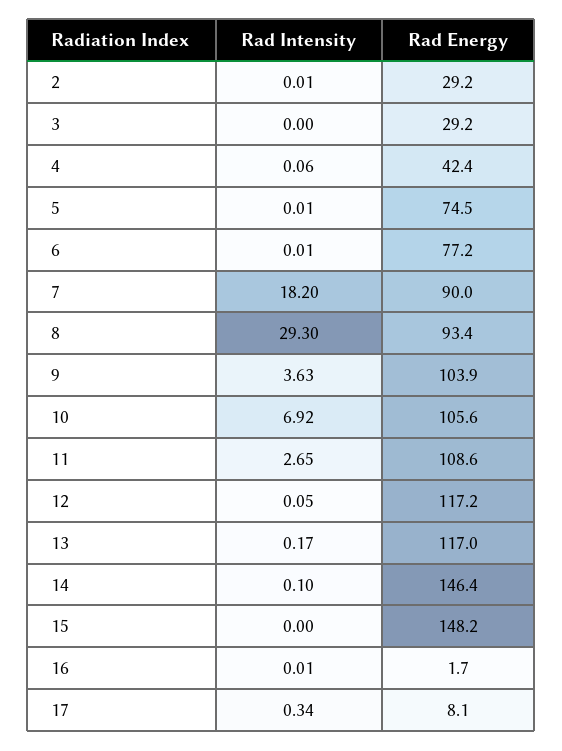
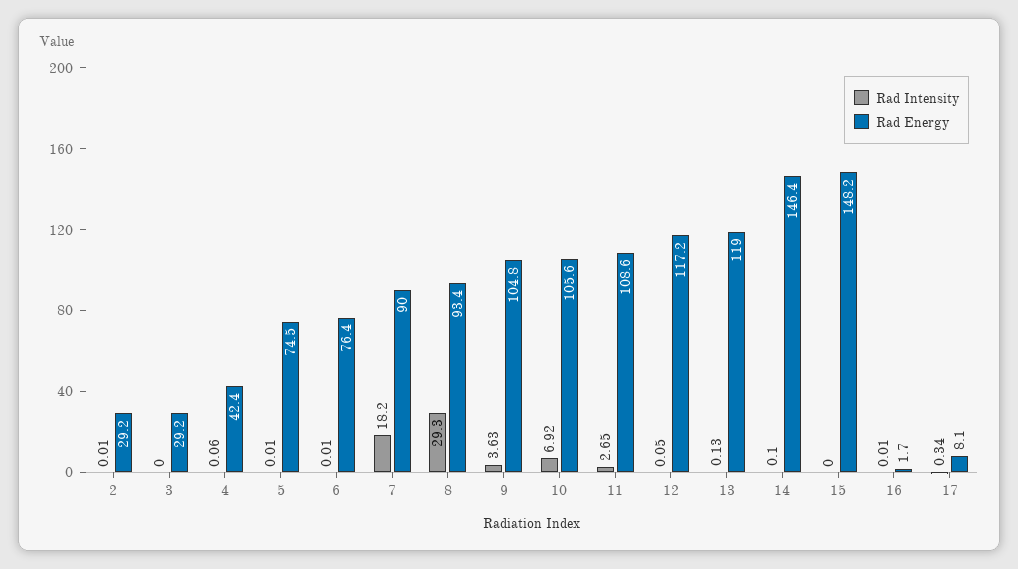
  {
    "Rad Intensity": {
      "2": 0.01,
      "3": 0,
      "4": 0.06,
      "5": 0.01,
      "6": 0.01,
      "7": 18.2,
      "8": 29.3,
      "9": 3.63,
      "10": 6.92,
      "11": 2.65,
      "12": 0.05,
-     "13": 0.17,
+     "13": 0.13,
      "14": 0.1,
      "15": 0,
      "16": 0.01,
      "17": 0.34
    },
    "Rad Energy": {
      "2": 29.2,
      "3": 29.2,
      "4": 42.4,
      "5": 74.5,
-     "6": 77.2,
+     "6": 76.4,
      "7": 90,
      "8": 93.4,
-     "9": 103.9,
+     "9": 104.8,
      "10": 105.6,
      "11": 108.6,
      "12": 117.2,
-     "13": 117,
+     "13": 119,
      "14": 146.4,
      "15": 148.2,
      "16": 1.7,
      "17": 8.1
    }
  }

